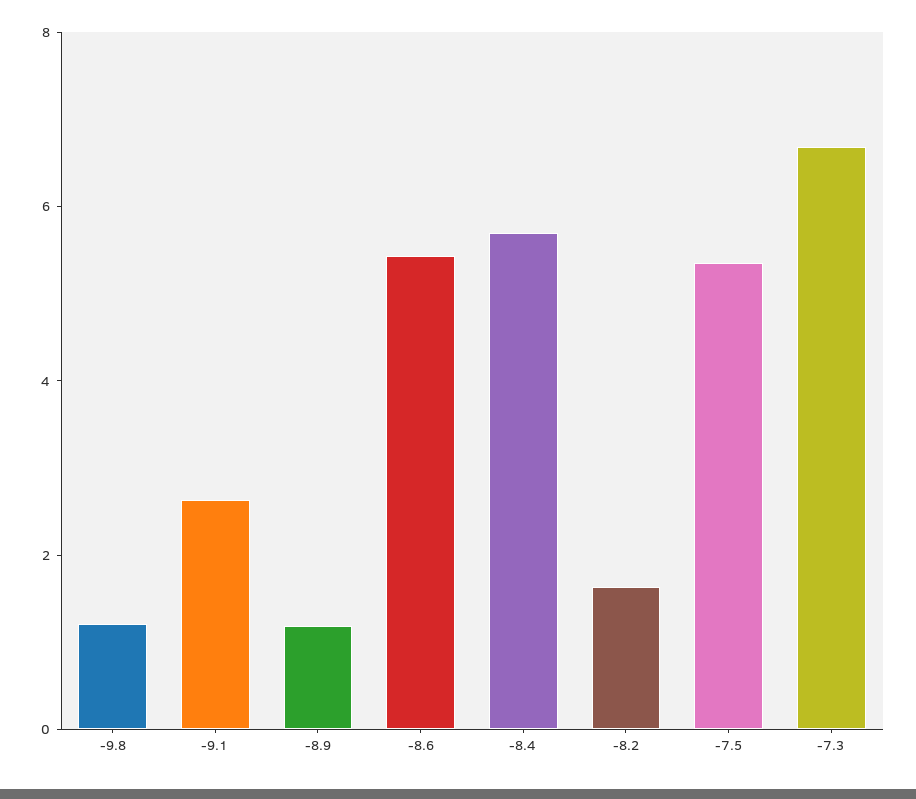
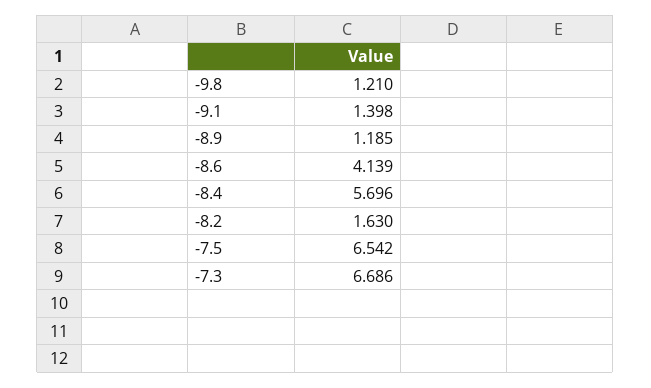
  {
    "-9.8": 1.21,
-   "-9.1": 2.5,
+   "-9.1": 1.398,
    "-8.9": 1.185,
-   "-8.6": 5.5,
+   "-8.6": 4.139,
    "-8.4": 5.696,
    "-8.2": 1.63,
-   "-7.5": 5.5,
+   "-7.5": 6.542,
    "-7.3": 6.686
  }

